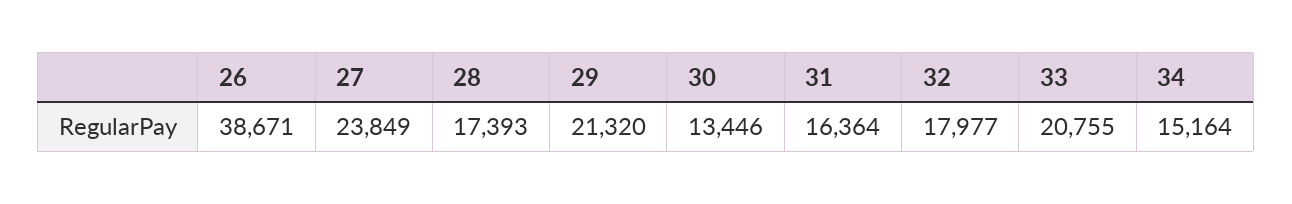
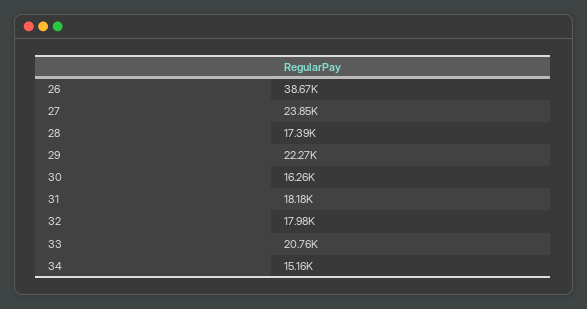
  {
    "26": 38671,
    "27": 23849,
    "28": 17393,
-   "29": 21320,
+   "29": 22270,
-   "30": 13446,
+   "30": 16260,
-   "31": 16364,
+   "31": 18180,
    "32": 17977,
    "33": 20755,
    "34": 15164
  }

